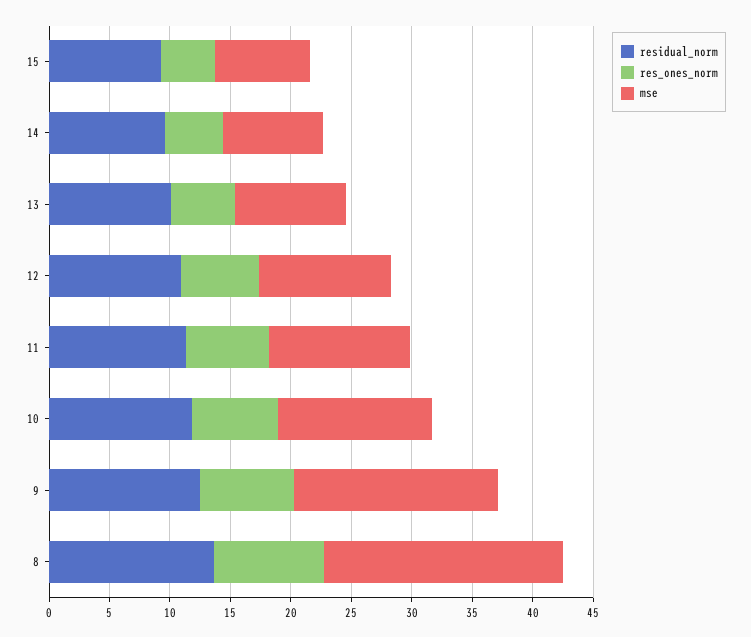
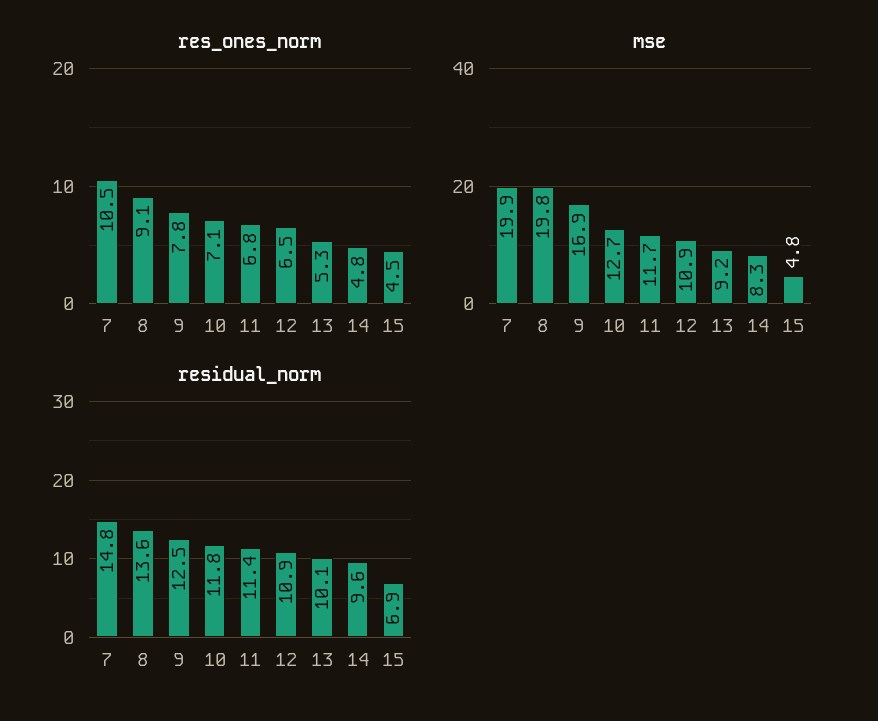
  {
    "residual_norm": {
-     "15": 9,
+     "15": 6.9,
      "14": 9.6,
      "13": 10.1,
      "12": 10.9,
      "11": 11.4,
      "10": 11.8,
      "9": 12.5,
-     "8": 13.6
+     "8": 13.6,
+     "7": 14.8
    },
    "res_ones_norm": {
      "15": 4.5,
      "14": 4.8,
      "13": 5.3,
      "12": 6.5,
      "11": 6.8,
      "10": 7.1,
      "9": 7.8,
-     "8": 9.1
+     "8": 9.1,
+     "7": 10.5
    },
    "mse": {
-     "15": 8,
+     "15": 4.8,
      "14": 8.3,
      "13": 9.2,
      "12": 10.9,
      "11": 11.7,
      "10": 12.7,
      "9": 16.9,
-     "8": 19.8
+     "8": 19.8,
+     "7": 19.9
    }
  }

